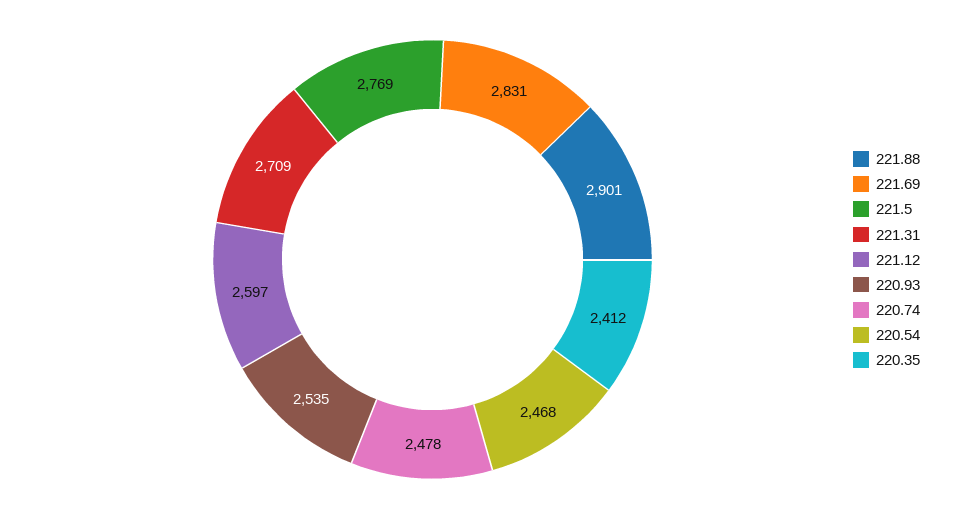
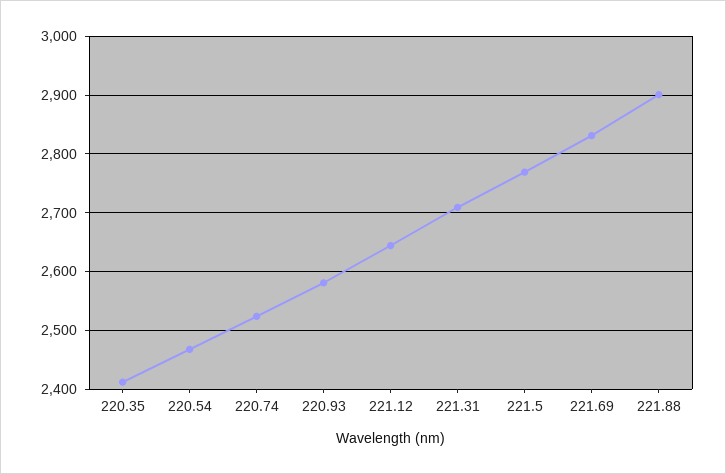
  {
    "221.88": 2901,
    "221.69": 2831,
    "221.5": 2769,
    "221.31": 2709,
-   "221.12": 2597,
+   "221.12": 2640,
-   "220.93": 2535,
+   "220.93": 2580,
-   "220.74": 2478,
+   "220.74": 2520,
    "220.54": 2468,
    "220.35": 2412
  }

